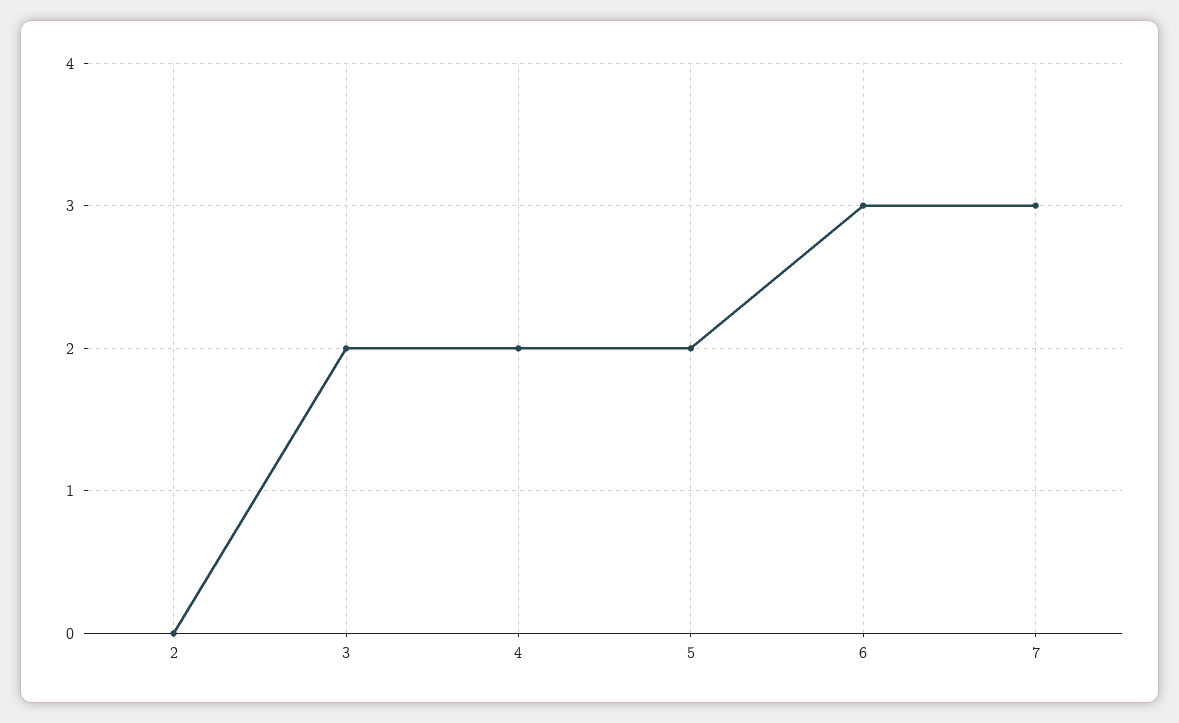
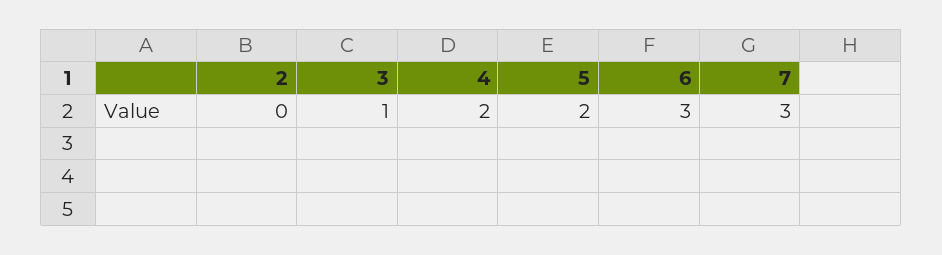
  {
    "2": 0,
-   "3": 2,
+   "3": 1,
    "4": 2,
    "5": 2,
    "6": 3,
    "7": 3
  }

